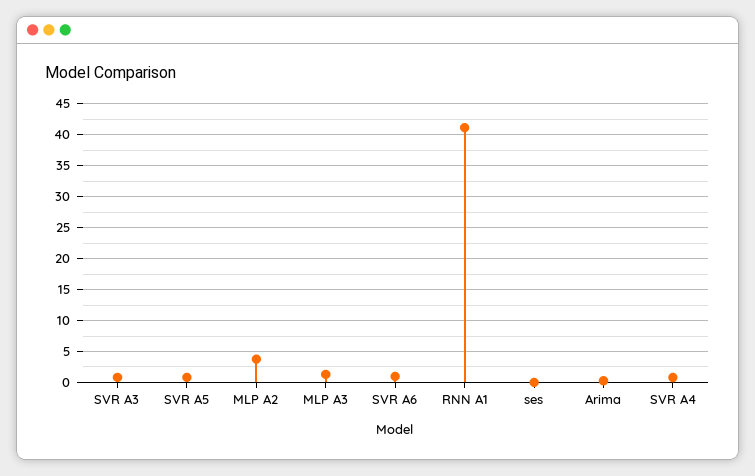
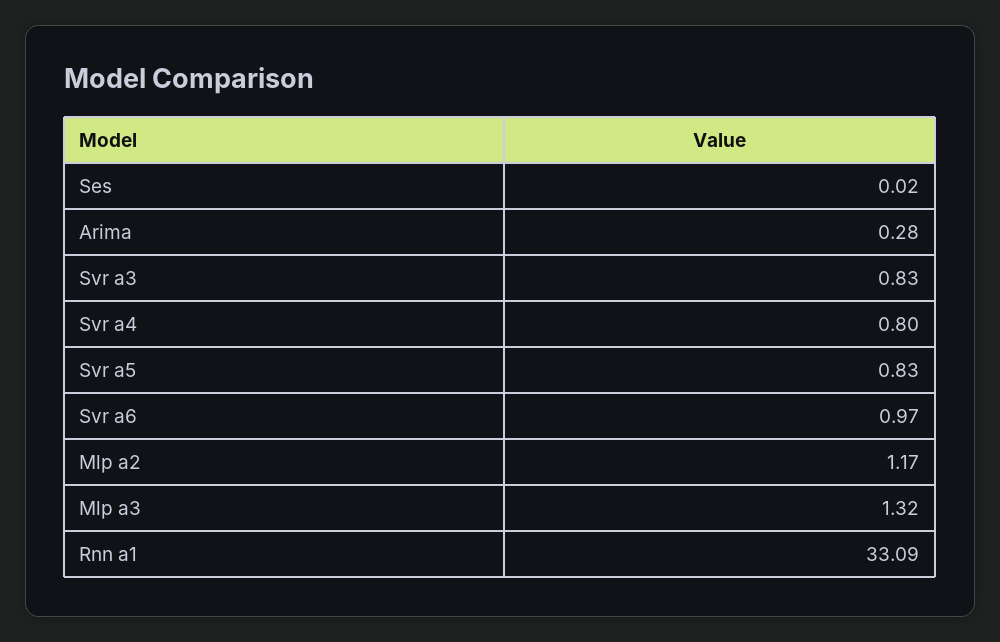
  {
    "SVR A3": 0.83,
    "SVR A5": 0.83,
-   "MLP A2": 4,
+   "MLP A2": 1.17,
    "MLP A3": 1.32,
    "SVR A6": 0.97,
-   "RNN A1": 41,
+   "RNN A1": 33.09,
    "ses": 0.02,
    "Arima": 0.28,
    "SVR A4": 0.8
  }

